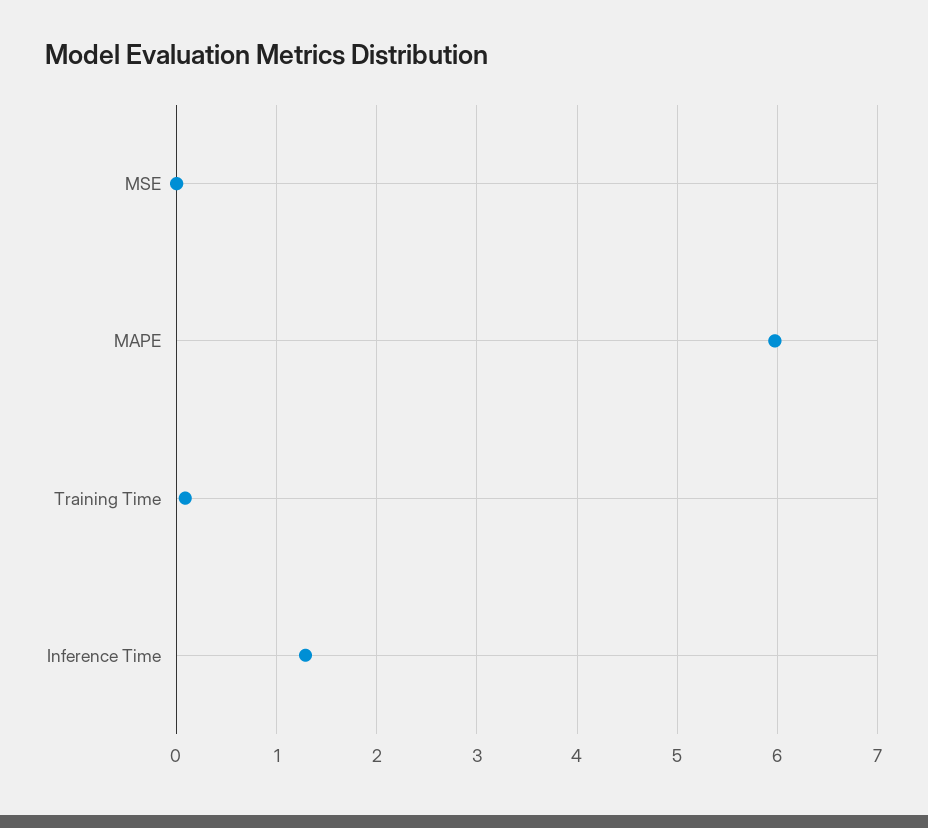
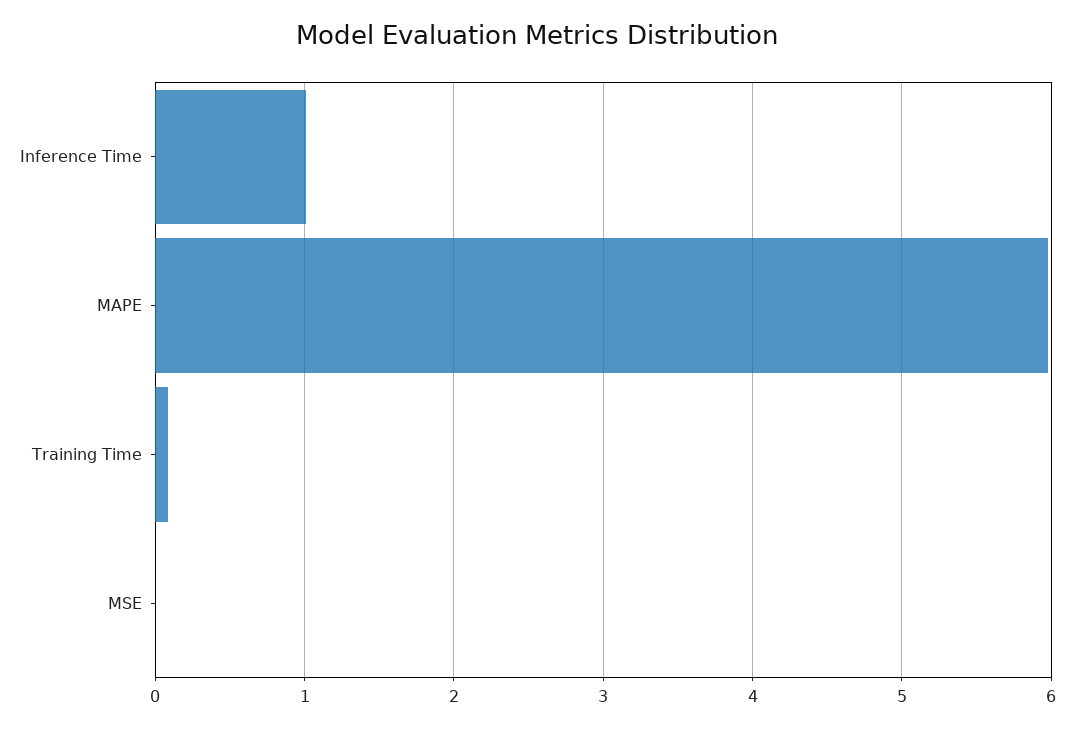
  {
    "MSE": 0,
    "MAPE": 6,
    "Training Time": 0.1,
-   "Inference Time": 1.3
+   "Inference Time": 1
  }

